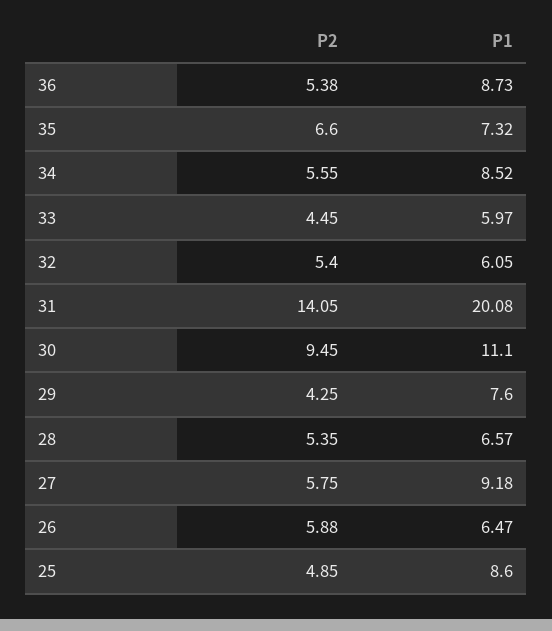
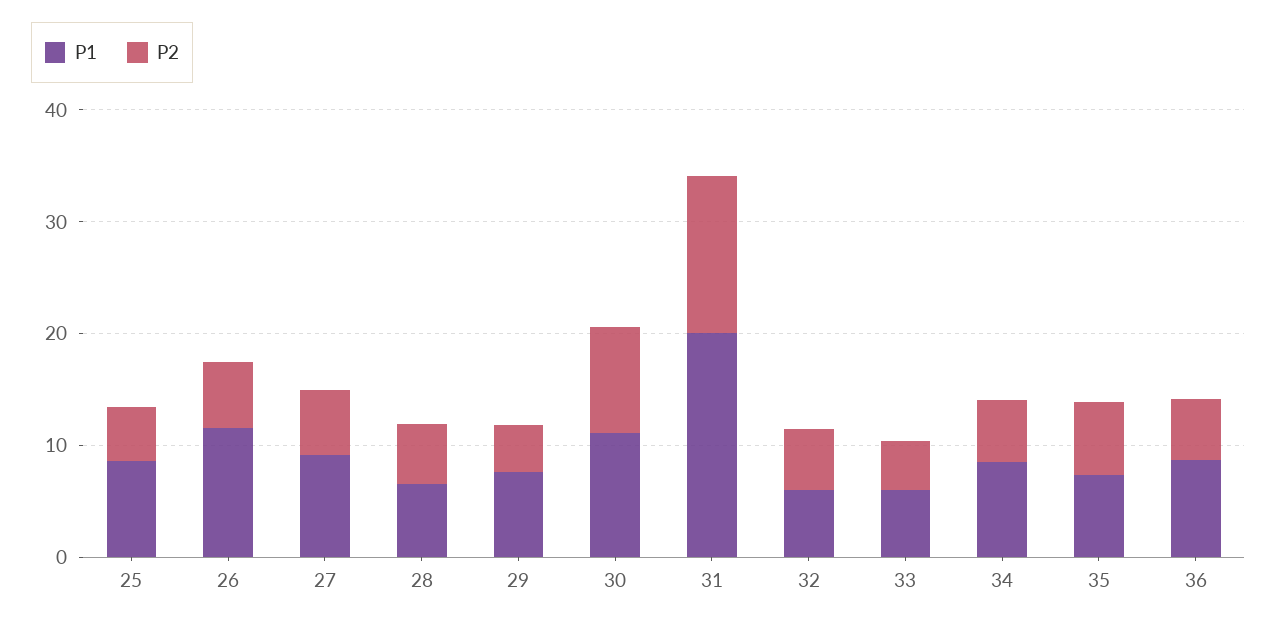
  {
    "P2": {
      "36": 5.38,
      "35": 6.6,
      "34": 5.55,
      "33": 4.45,
      "32": 5.4,
      "31": 14.05,
      "30": 9.45,
      "29": 4.25,
      "28": 5.35,
      "27": 5.75,
      "26": 5.88,
      "25": 4.85
    },
    "P1": {
      "36": 8.73,
      "35": 7.32,
      "34": 8.52,
      "33": 5.97,
      "32": 6.05,
      "31": 20.08,
      "30": 11.1,
      "29": 7.6,
      "28": 6.57,
      "27": 9.18,
-     "26": 6.47,
+     "26": 12,
      "25": 8.6
    }
  }

